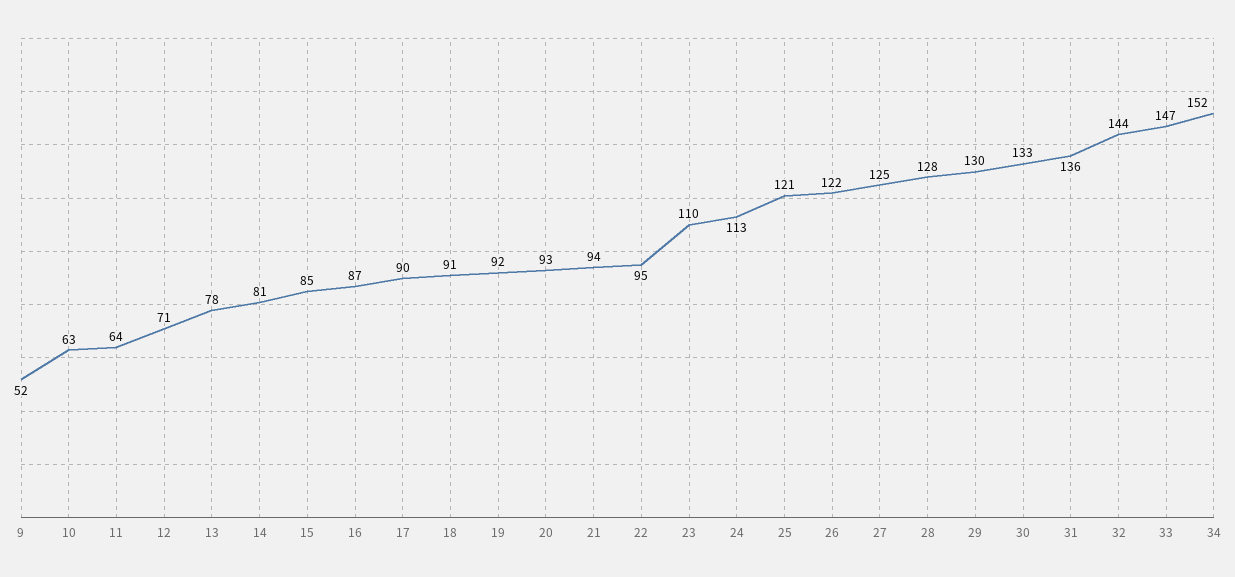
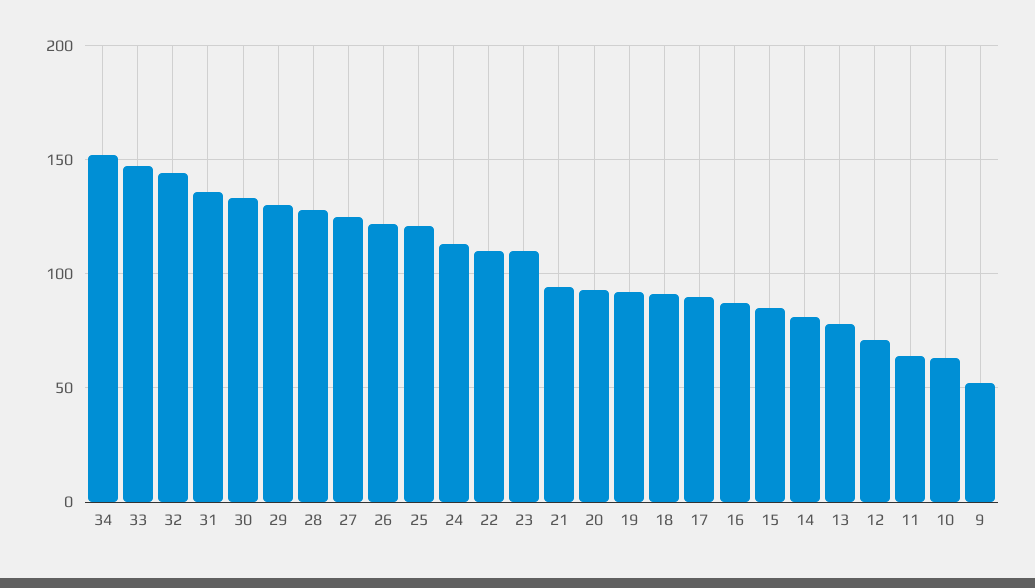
  {
    "9": 52,
    "10": 63,
    "11": 64,
    "12": 71,
    "13": 78,
    "14": 81,
    "15": 85,
    "16": 87,
    "17": 90,
    "18": 91,
    "19": 92,
    "20": 93,
    "21": 94,
-   "22": 95,
+   "22": 110,
    "23": 110,
    "24": 113,
    "25": 121,
    "26": 122,
    "27": 125,
    "28": 128,
    "29": 130,
    "30": 133,
    "31": 136,
    "32": 144,
    "33": 147,
    "34": 152
  }

